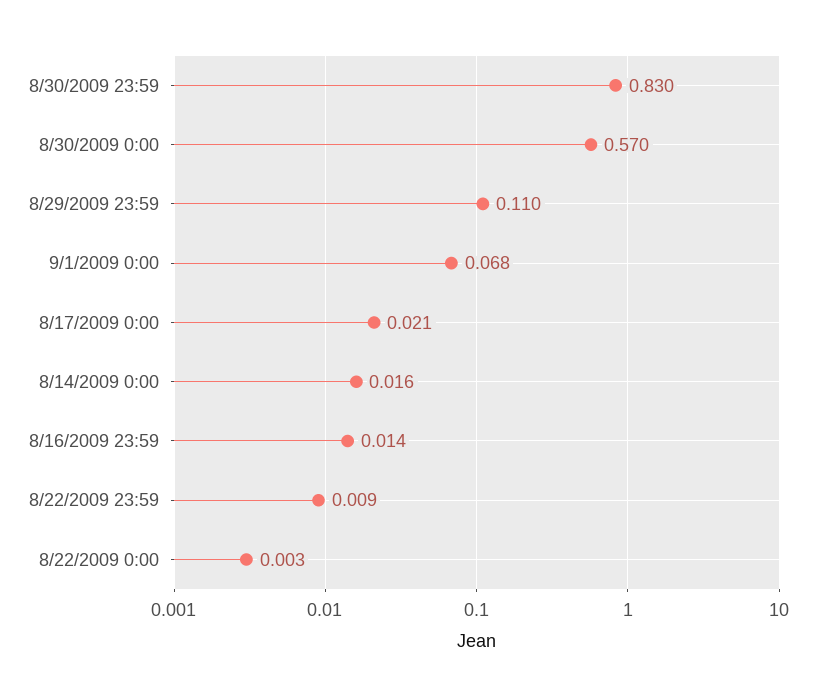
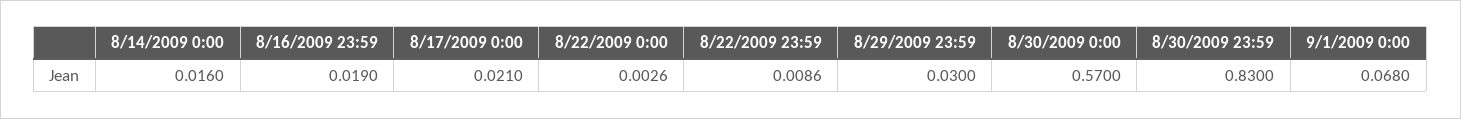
  {
    "8/30/2009 23:59": 0.83,
    "8/30/2009 0:00": 0.57,
-   "8/29/2009 23:59": 0.11,
+   "8/29/2009 23:59": 0.03,
    "9/1/2009 0:00": 0.068,
    "8/17/2009 0:00": 0.021,
    "8/14/2009 0:00": 0.016,
-   "8/16/2009 23:59": 0.014,
+   "8/16/2009 23:59": 0.019,
    "8/22/2009 23:59": 0.0086,
    "8/22/2009 0:00": 0.0026
  }

